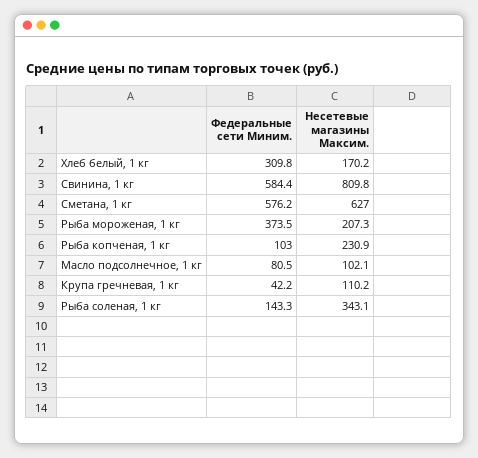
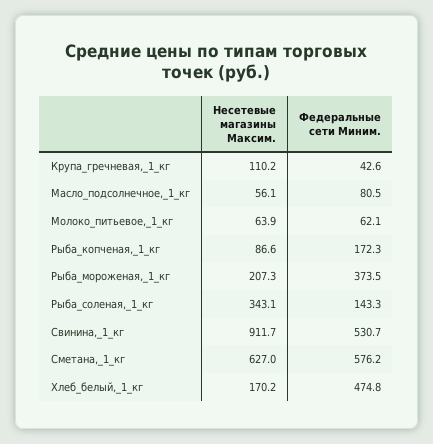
  {
    "Федеральные сети Миним.": {
-     "Хлеб белый, 1 кг": 309.8,
+     "Хлеб белый, 1 кг": 474.8,
-     "Свинина, 1 кг": 584.4,
+     "Свинина, 1 кг": 530.7,
      "Сметана, 1 кг": 576.2,
      "Рыба мороженая, 1 кг": 373.5,
-     "Рыба копченая, 1 кг": 103,
+     "Рыба копченая, 1 кг": 172.3,
      "Масло подсолнечное, 1 кг": 80.5,
-     "Крупа гречневая, 1 кг": 42.2,
+     "Крупа гречневая, 1 кг": 42.6,
-     "Рыба соленая, 1 кг": 143.3
+     "Рыба соленая, 1 кг": 143.3,
+     "Молоко_питьевое,_1_кг": 62.1
    },
    "Несетевые магазины Максим.": {
      "Хлеб белый, 1 кг": 170.2,
-     "Свинина, 1 кг": 809.8,
+     "Свинина, 1 кг": 911.7,
      "Сметана, 1 кг": 627,
      "Рыба мороженая, 1 кг": 207.3,
-     "Рыба копченая, 1 кг": 230.9,
+     "Рыба копченая, 1 кг": 86.6,
-     "Масло подсолнечное, 1 кг": 102.1,
+     "Масло подсолнечное, 1 кг": 56.1,
      "Крупа гречневая, 1 кг": 110.2,
-     "Рыба соленая, 1 кг": 343.1
+     "Рыба соленая, 1 кг": 343.1,
+     "Молоко_питьевое,_1_кг": 63.9
    }
  }

